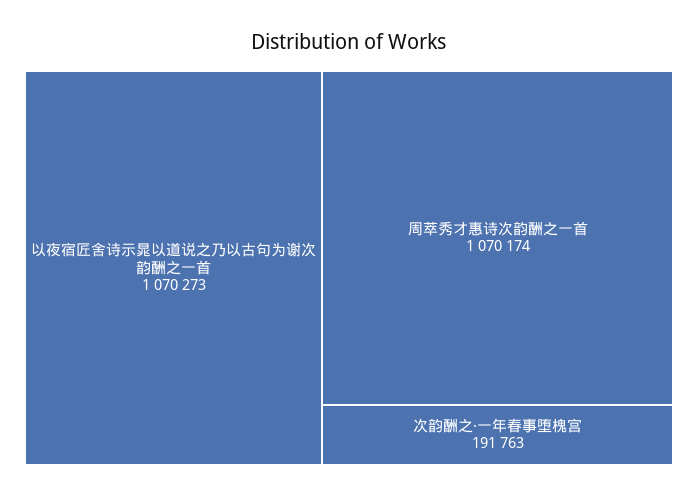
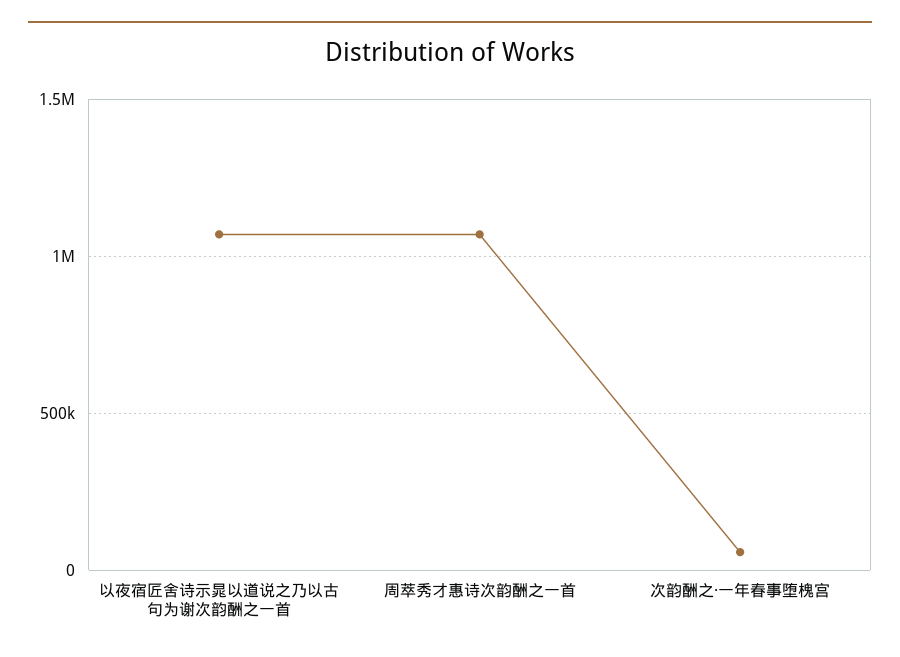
  {
    "以夜宿匠舍诗示晁以道说之乃以古句为谢次韵酬之一首": 1070273,
    "周萃秀才惠诗次韵酬之一首": 1070174,
-   "次韵酬之·一年春事堕槐宫": 191763
+   "次韵酬之·一年春事堕槐宫": 50000
  }

